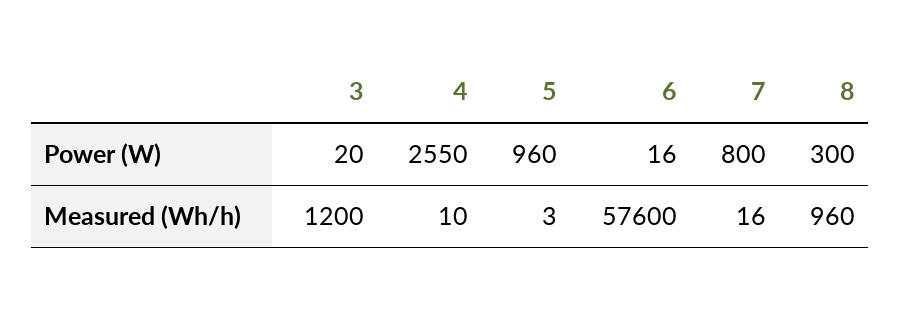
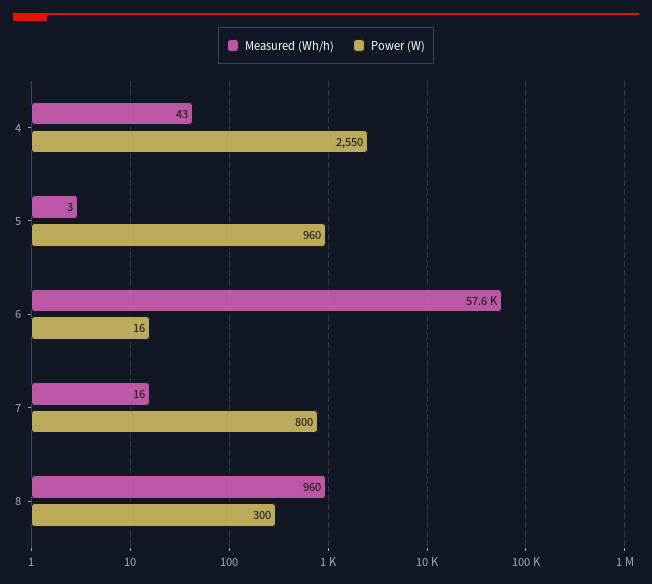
  {
    "Power (W)": {
-     "3": 20,
      "4": 2550,
      "5": 960,
      "6": 16,
      "7": 800,
      "8": 300
    },
    "Measured (Wh/h)": {
-     "3": 1200,
-     "4": 10,
+     "4": 43,
      "5": 3,
      "6": 57600,
      "7": 16,
      "8": 960
    }
  }

